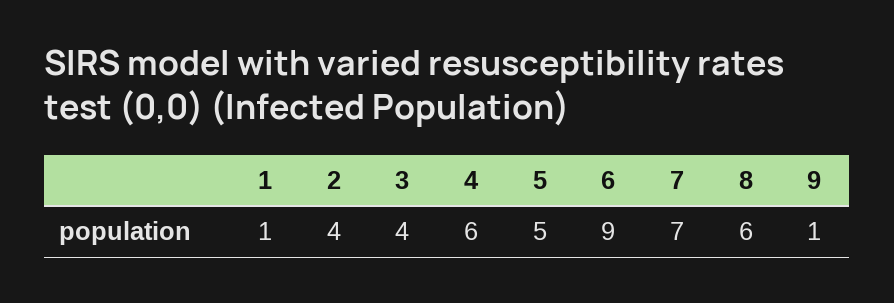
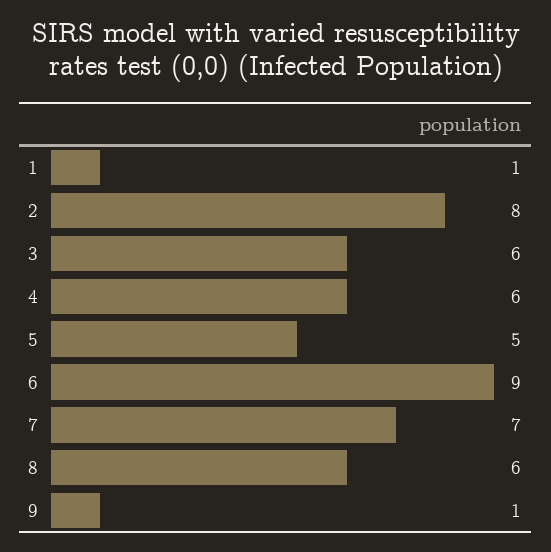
  {
    "1": 1,
-   "2": 4,
+   "2": 8,
-   "3": 4,
+   "3": 6,
    "4": 6,
    "5": 5,
    "6": 9,
    "7": 7,
    "8": 6,
    "9": 1
  }

